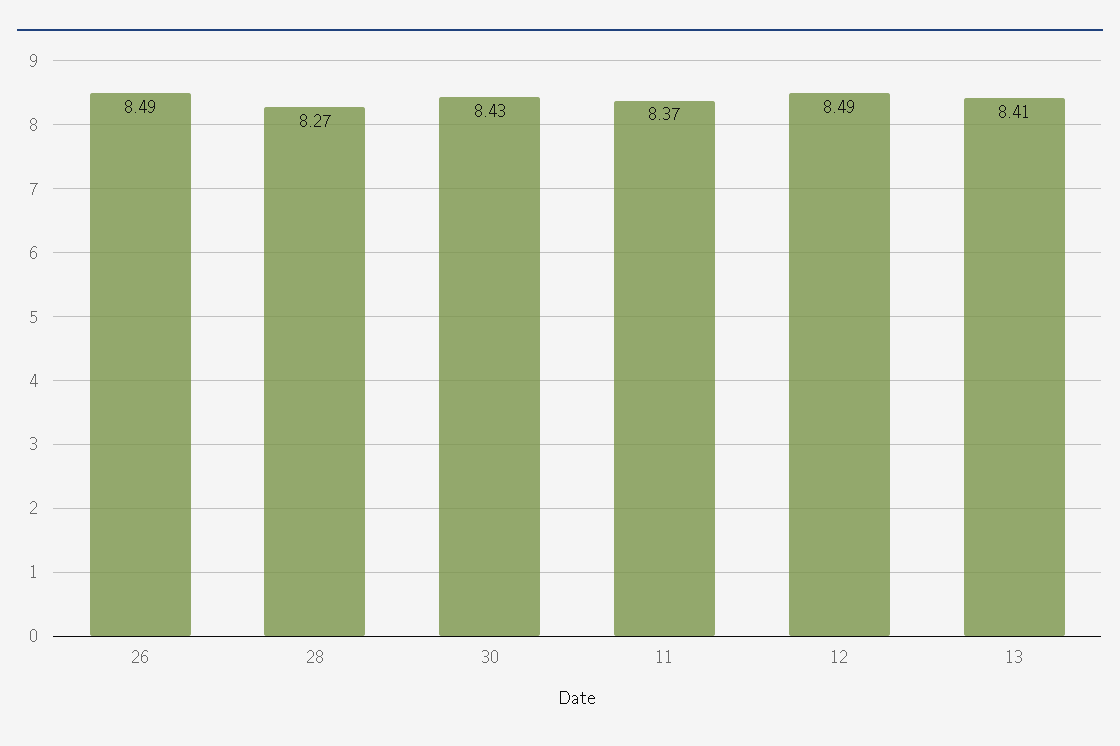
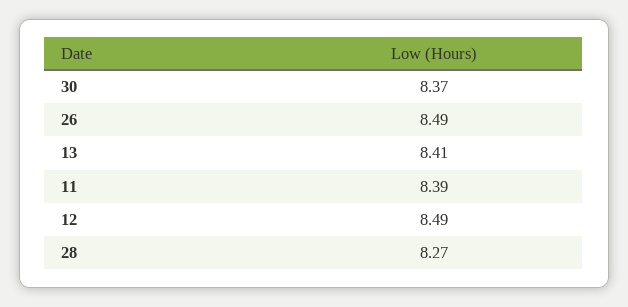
  {
    "26": 8.49,
    "28": 8.27,
-   "30": 8.43,
+   "30": 8.37,
-   "11": 8.37,
+   "11": 8.39,
    "12": 8.49,
    "13": 8.41
  }

